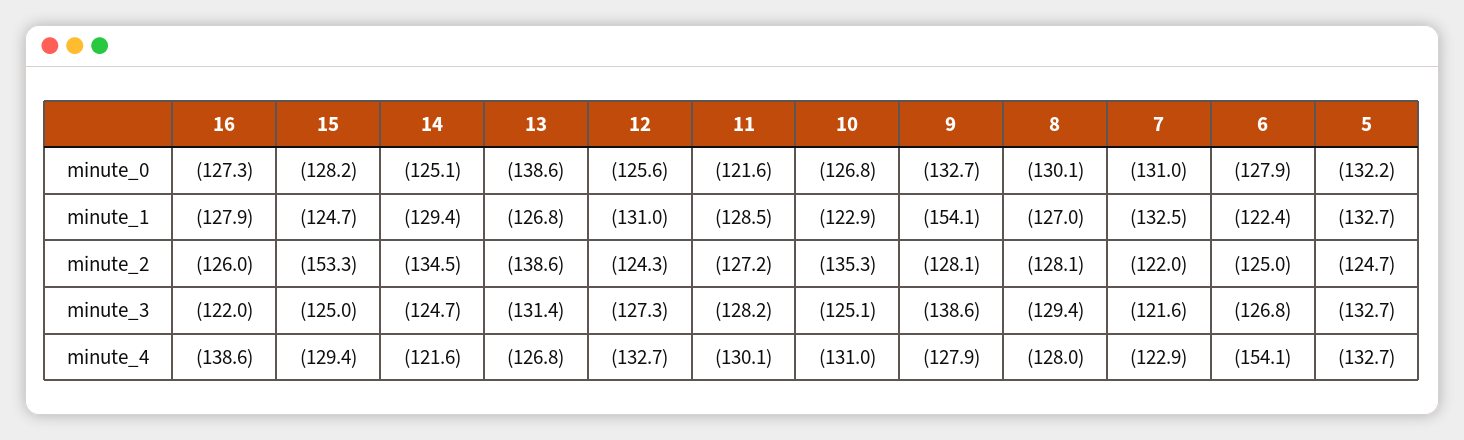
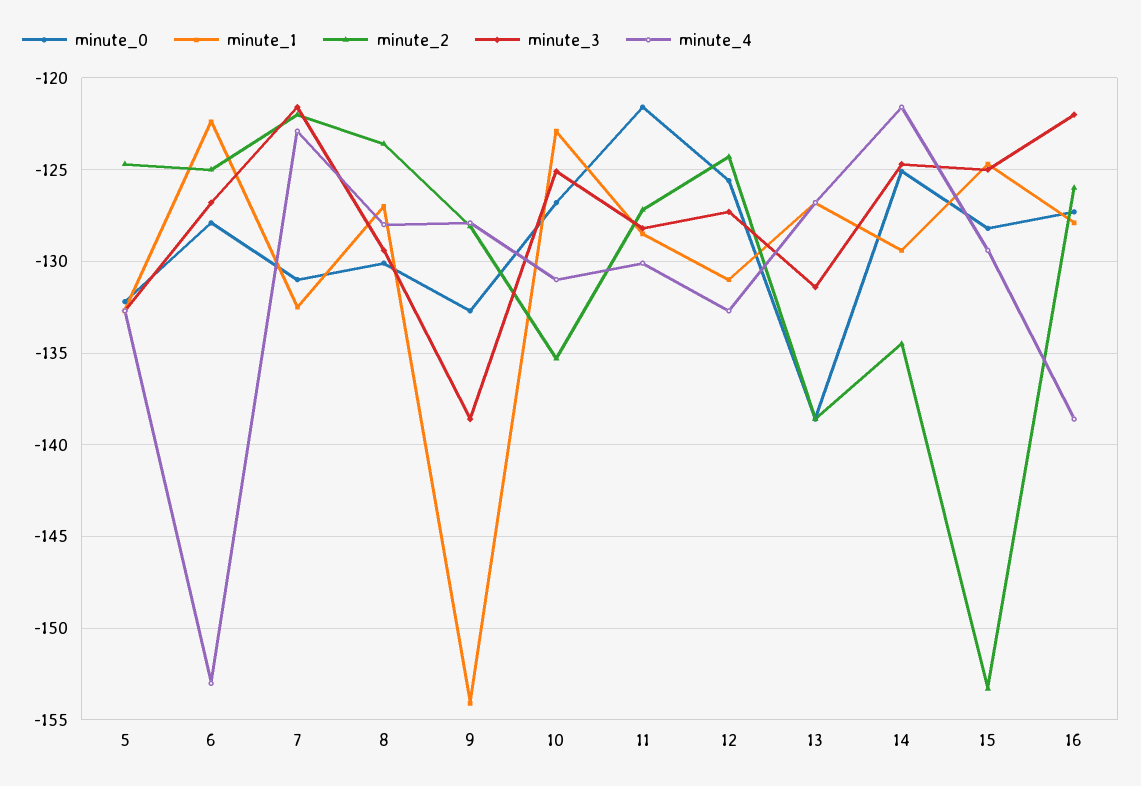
  {
    "minute_0": {
      "16": -127.3,
      "15": -128.2,
      "14": -125.1,
      "13": -138.6,
      "12": -125.6,
      "11": -121.6,
      "10": -126.8,
      "9": -132.7,
      "8": -130.1,
      "7": -131,
      "6": -127.9,
      "5": -132.2
    },
    "minute_1": {
      "16": -127.9,
      "15": -124.7,
      "14": -129.4,
      "13": -126.8,
      "12": -131,
      "11": -128.5,
      "10": -122.9,
      "9": -154.1,
      "8": -127,
      "7": -132.5,
      "6": -122.4,
      "5": -132.7
    },
    "minute_2": {
      "16": -126,
      "15": -153.3,
      "14": -134.5,
      "13": -138.6,
      "12": -124.3,
      "11": -127.2,
      "10": -135.3,
      "9": -128.1,
-     "8": -128.1,
+     "8": -123.5,
      "7": -122,
      "6": -125,
      "5": -124.7
    },
    "minute_3": {
      "16": -122,
      "15": -125,
      "14": -124.7,
      "13": -131.4,
      "12": -127.3,
      "11": -128.2,
      "10": -125.1,
      "9": -138.6,
      "8": -129.4,
      "7": -121.6,
      "6": -126.8,
      "5": -132.7
    },
    "minute_4": {
      "16": -138.6,
      "15": -129.4,
      "14": -121.6,
      "13": -126.8,
      "12": -132.7,
      "11": -130.1,
      "10": -131,
      "9": -127.9,
      "8": -128,
      "7": -122.9,
-     "6": -154.1,
+     "6": -153,
      "5": -132.7
    }
  }

